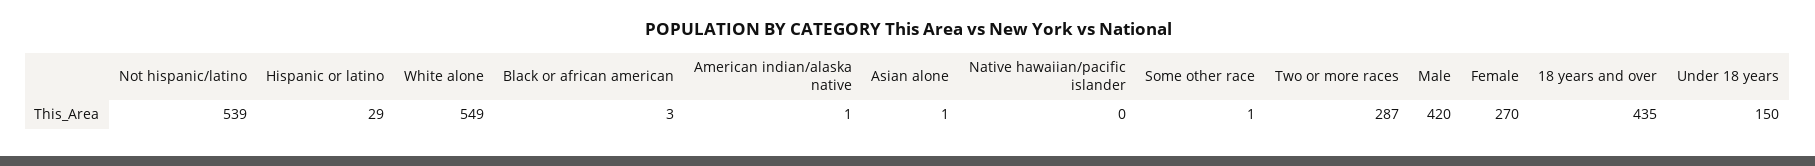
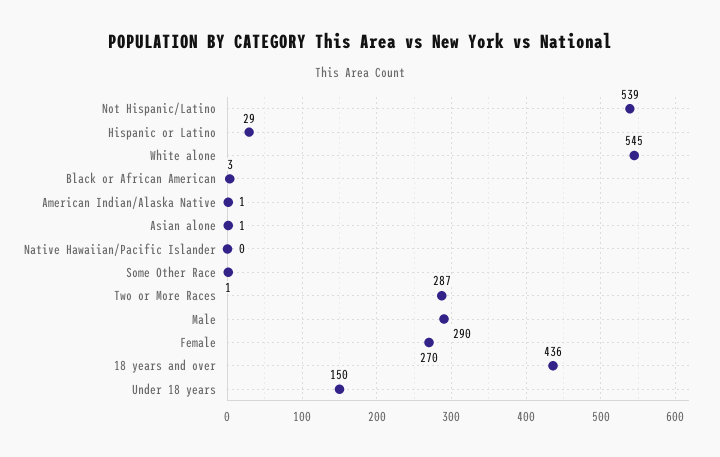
  {
    "Not hispanic/latino": 539,
    "Hispanic or latino": 29,
-   "White alone": 549,
+   "White alone": 545,
    "Black or african american": 3,
    "American indian/alaska native": 1,
    "Asian alone": 1,
    "Native hawaiian/pacific islander": 0,
    "Some other race": 1,
    "Two or more races": 287,
-   "Male": 420,
+   "Male": 290,
    "Female": 270,
-   "18 years and over": 435,
+   "18 years and over": 436,
    "Under 18 years": 150
  }

